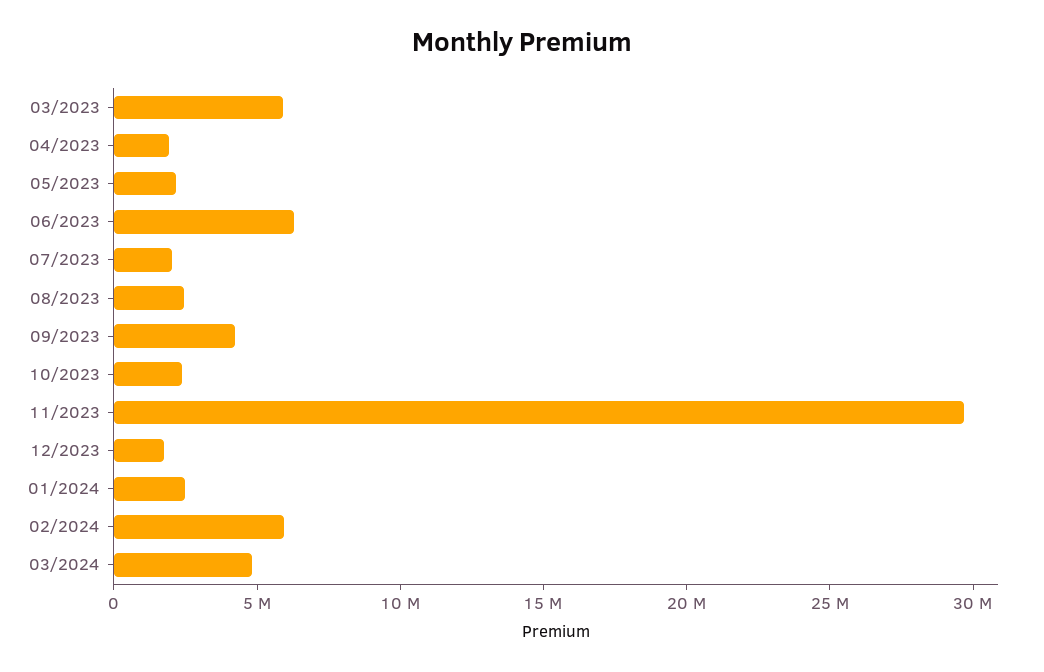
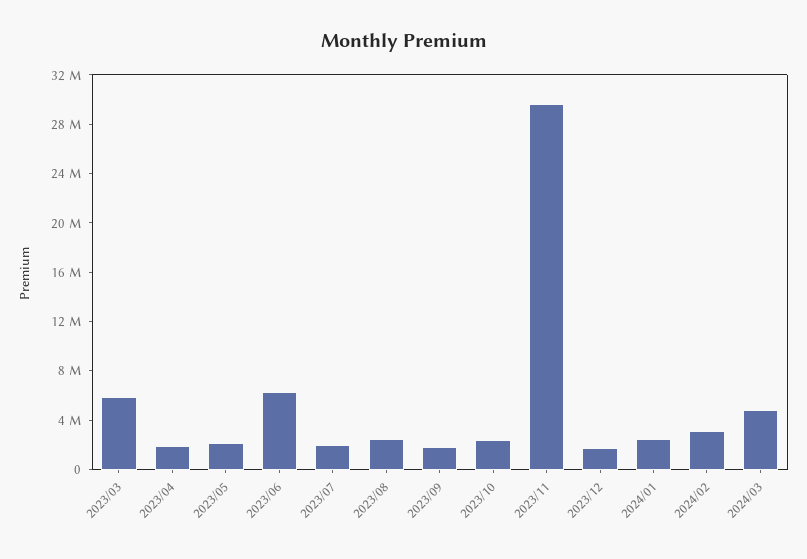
  {
    "03/2023": 6000000,
    "04/2023": 2000000,
    "05/2023": 2000000,
    "06/2023": 6000000,
    "07/2023": 2000000,
    "08/2023": 2000000,
-   "09/2023": 4000000,
+   "09/2023": 2000000,
    "10/2023": 2000000,
    "11/2023": 30000000,
    "12/2023": 2000000,
    "01/2024": 2000000,
-   "02/2024": 6000000,
+   "02/2024": 3000000,
    "03/2024": 5000000
  }

